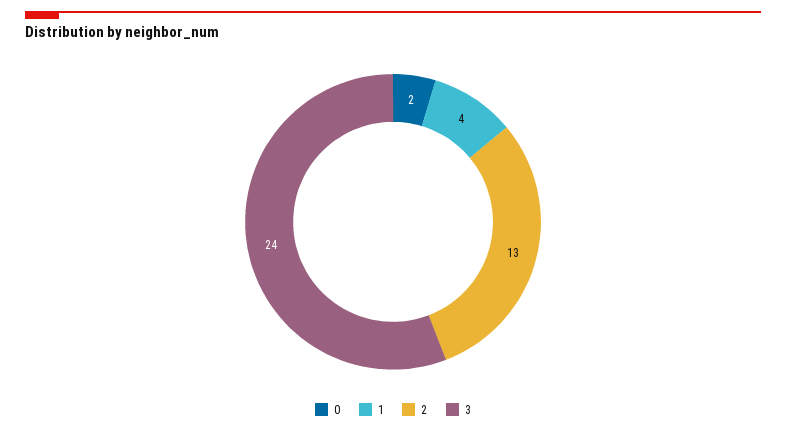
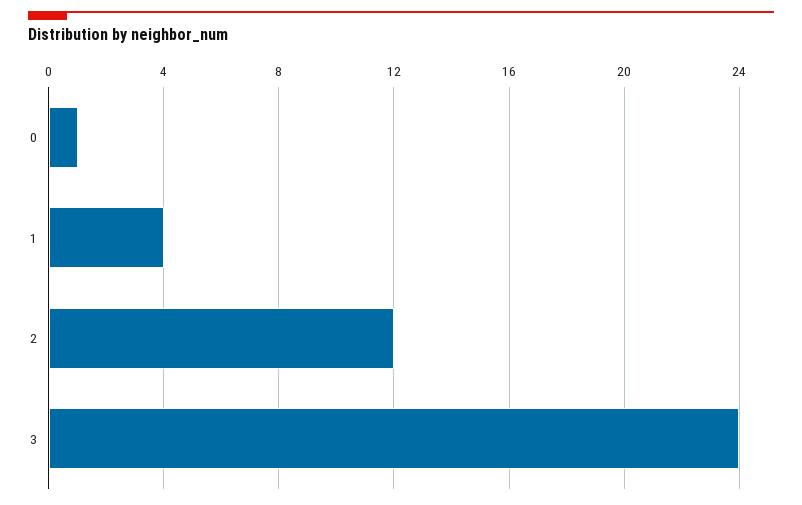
  {
-   "0": 2,
+   "0": 1,
    "1": 4,
-   "2": 13,
+   "2": 12,
    "3": 24
  }

